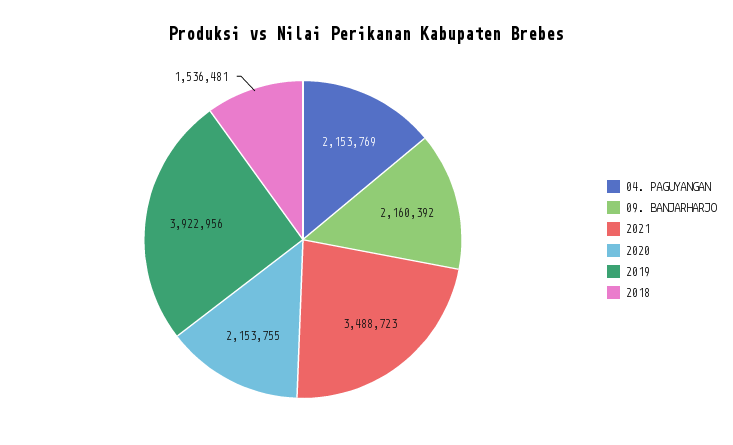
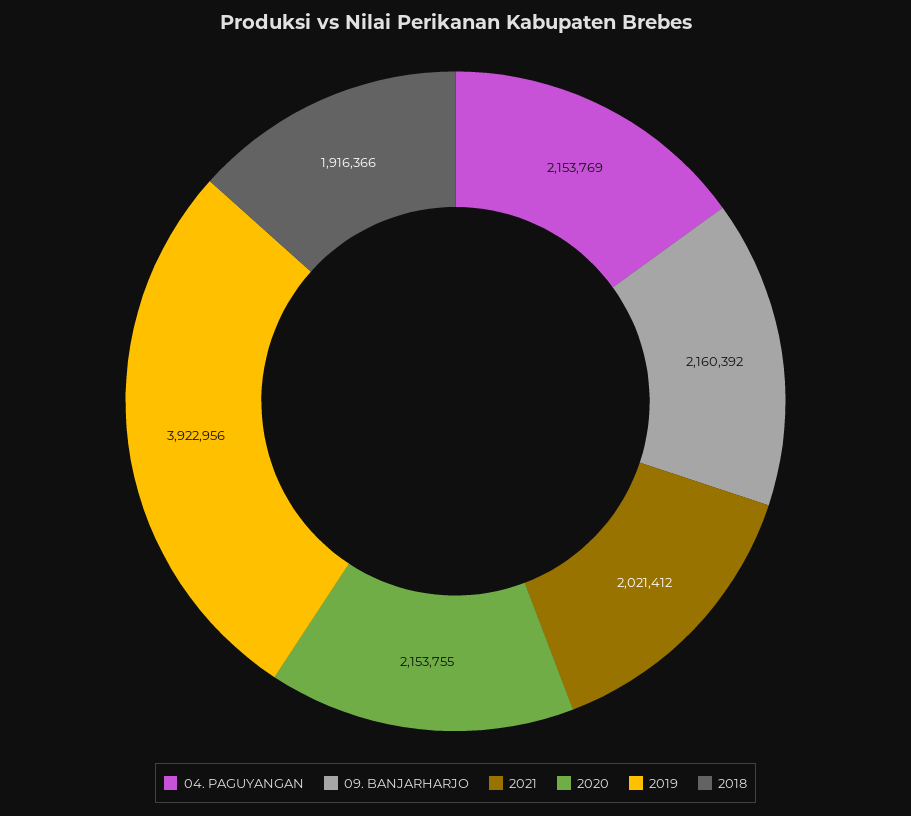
  {
    "04. PAGUYANGAN": 2153769,
    "09. BANJARHARJO": 2160392,
-   "2021": 3488723,
+   "2021": 2021412,
    "2020": 2153755,
    "2019": 3922956,
-   "2018": 1536481
+   "2018": 1916366
  }

